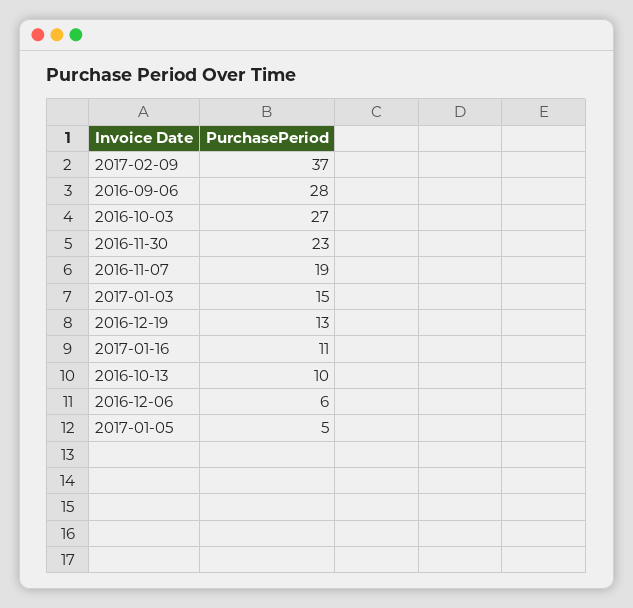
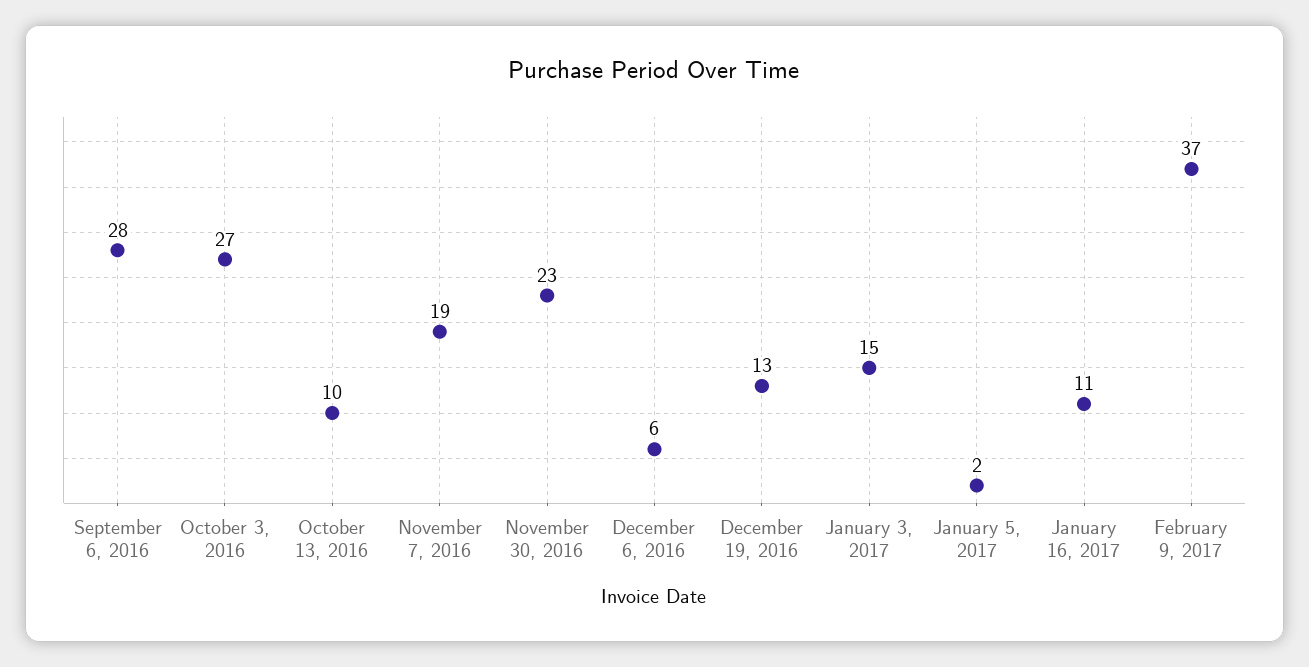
  {
    "2017-02-09": 37,
    "2016-09-06": 28,
    "2016-10-03": 27,
    "2016-11-30": 23,
    "2016-11-07": 19,
    "2017-01-03": 15,
    "2016-12-19": 13,
    "2017-01-16": 11,
    "2016-10-13": 10,
    "2016-12-06": 6,
-   "2017-01-05": 5
+   "2017-01-05": 2
  }

